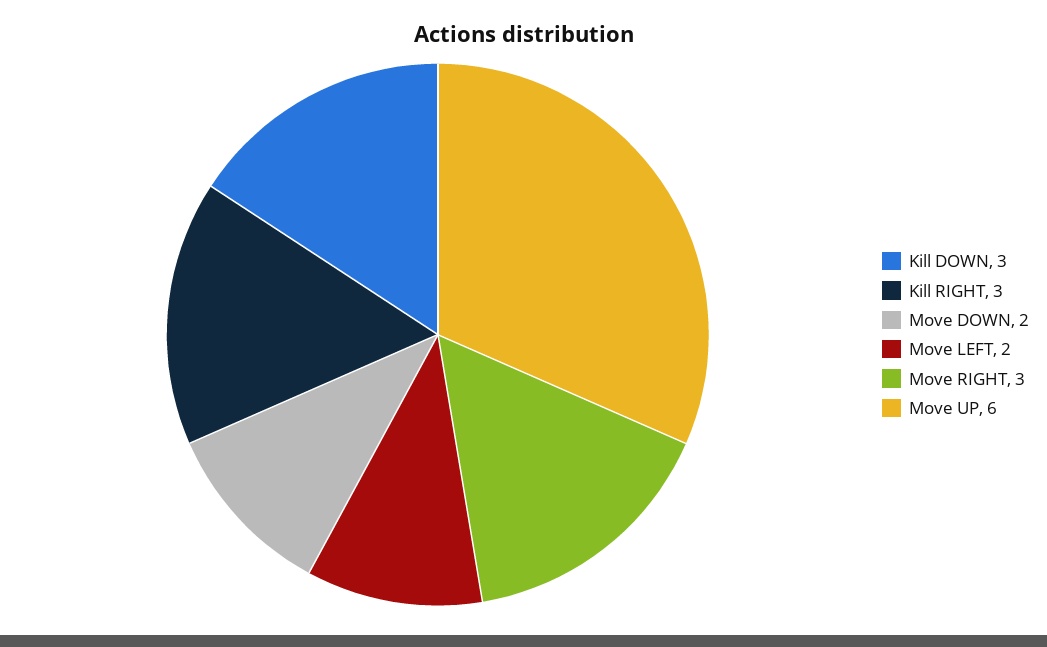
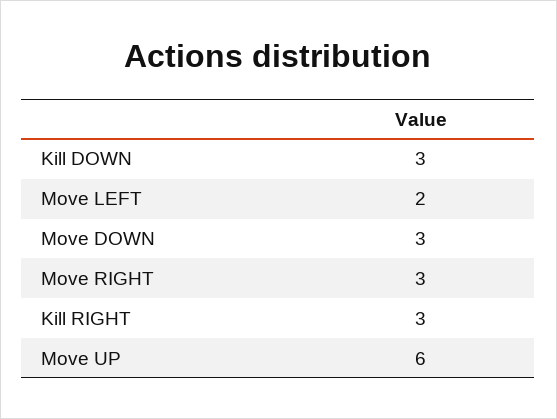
  {
    "Kill DOWN": 3,
    "Kill RIGHT": 3,
-   "Move DOWN": 2,
+   "Move DOWN": 3,
    "Move LEFT": 2,
    "Move RIGHT": 3,
    "Move UP": 6
  }

